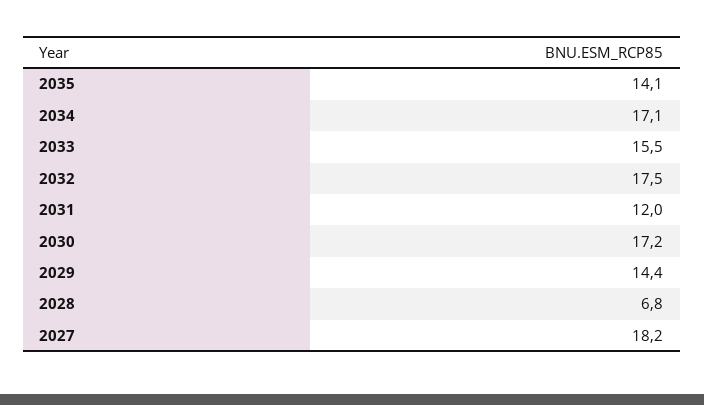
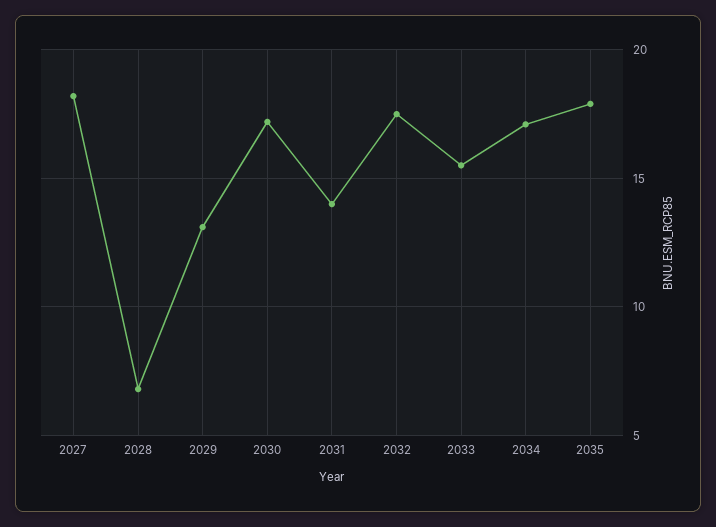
  {
-   "2035": 14.1,
+   "2035": 18,
    "2034": 17.1,
    "2033": 15.5,
    "2032": 17.5,
-   "2031": 12,
+   "2031": 14,
    "2030": 17.2,
-   "2029": 14.4,
+   "2029": 13,
    "2028": 6.8,
    "2027": 18.2
  }

